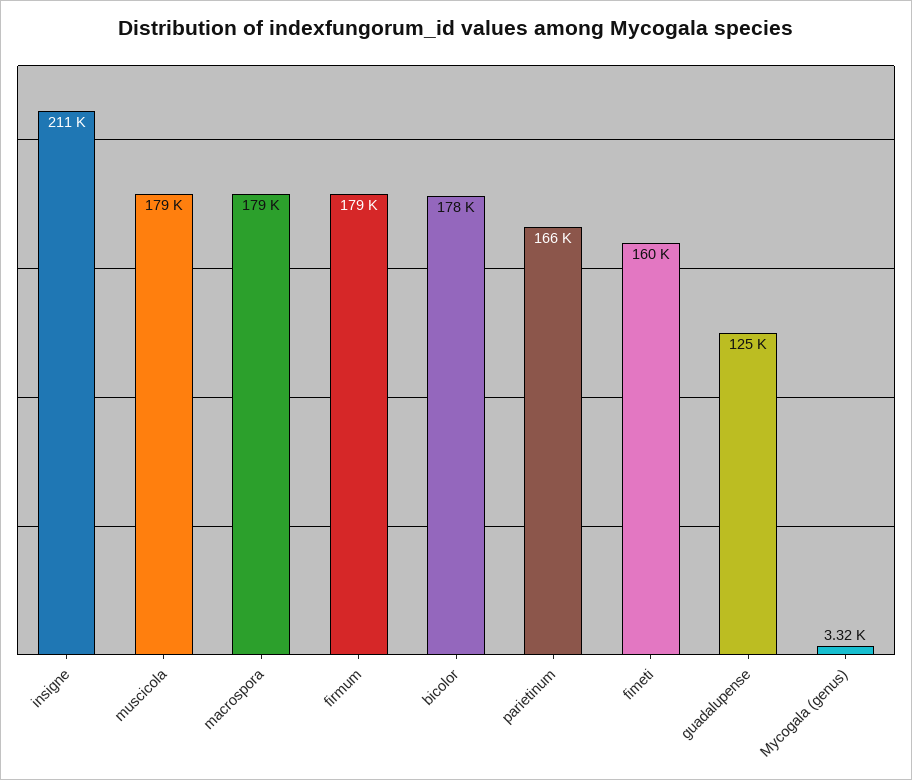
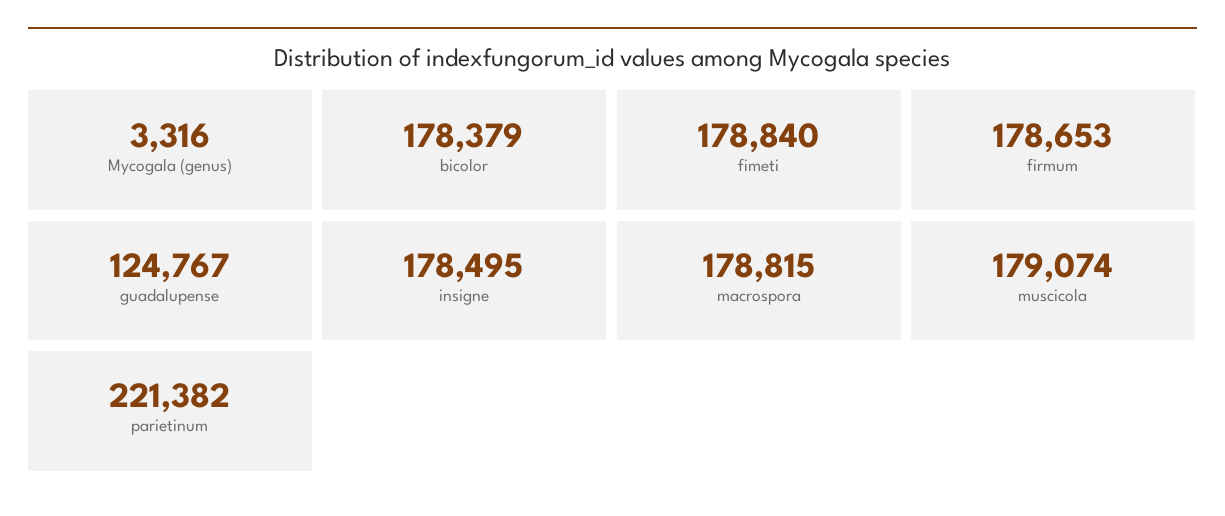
  {
-   "insigne": 211000,
+   "insigne": 178495,
    "muscicola": 179074,
    "macrospora": 178815,
    "firmum": 178653,
    "bicolor": 178379,
-   "parietinum": 166000,
+   "parietinum": 221382,
-   "fimeti": 160000,
+   "fimeti": 178840,
    "guadalupense": 124767,
    "Mycogala (genus)": 3316
  }

